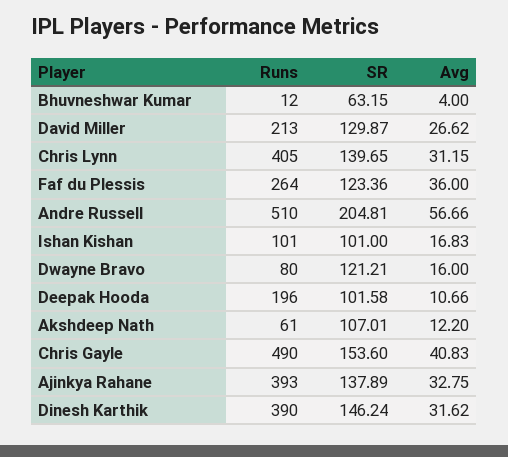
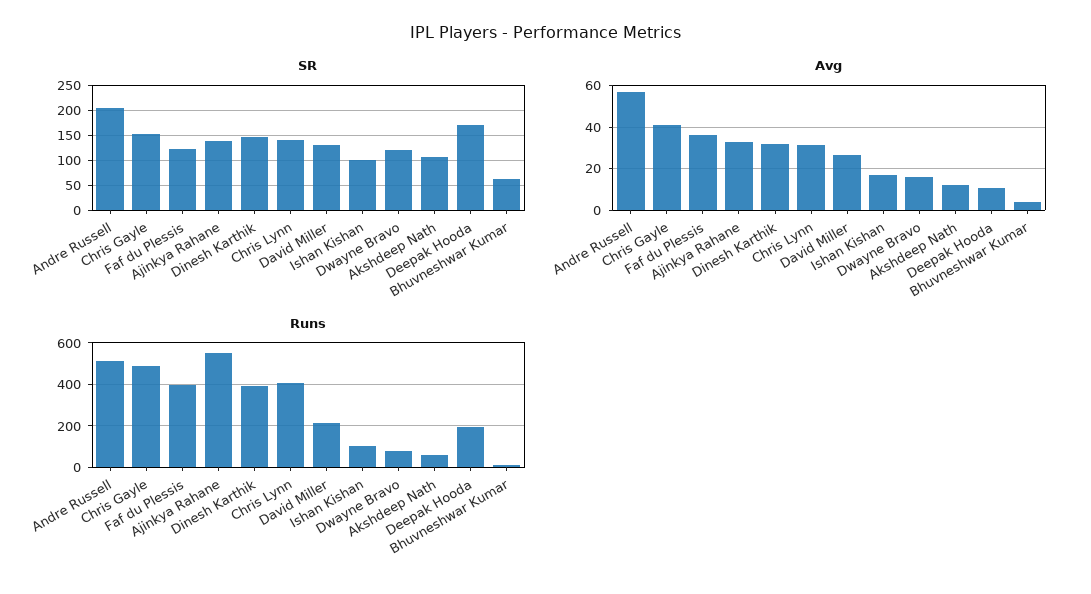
  {
    "Runs": {
      "Bhuvneshwar Kumar": 12,
      "David Miller": 213,
      "Chris Lynn": 405,
-     "Faf du Plessis": 264,
+     "Faf du Plessis": 400,
      "Andre Russell": 510,
      "Ishan Kishan": 101,
      "Dwayne Bravo": 80,
      "Deepak Hooda": 196,
      "Akshdeep Nath": 61,
      "Chris Gayle": 490,
-     "Ajinkya Rahane": 393,
+     "Ajinkya Rahane": 550,
      "Dinesh Karthik": 390
    },
    "SR": {
      "Bhuvneshwar Kumar": 63.15,
      "David Miller": 129.87,
      "Chris Lynn": 139.65,
      "Faf du Plessis": 123.36,
      "Andre Russell": 204.81,
      "Ishan Kishan": 101,
      "Dwayne Bravo": 121.21,
-     "Deepak Hooda": 101.58,
+     "Deepak Hooda": 175,
      "Akshdeep Nath": 107.01,
      "Chris Gayle": 153.6,
      "Ajinkya Rahane": 137.89,
      "Dinesh Karthik": 146.24
    },
    "Avg": {
      "Bhuvneshwar Kumar": 4,
      "David Miller": 26.62,
      "Chris Lynn": 31.15,
      "Faf du Plessis": 36,
      "Andre Russell": 56.66,
      "Ishan Kishan": 16.83,
      "Dwayne Bravo": 16,
      "Deepak Hooda": 10.66,
      "Akshdeep Nath": 12.2,
      "Chris Gayle": 40.83,
      "Ajinkya Rahane": 32.75,
      "Dinesh Karthik": 31.62
    }
  }

